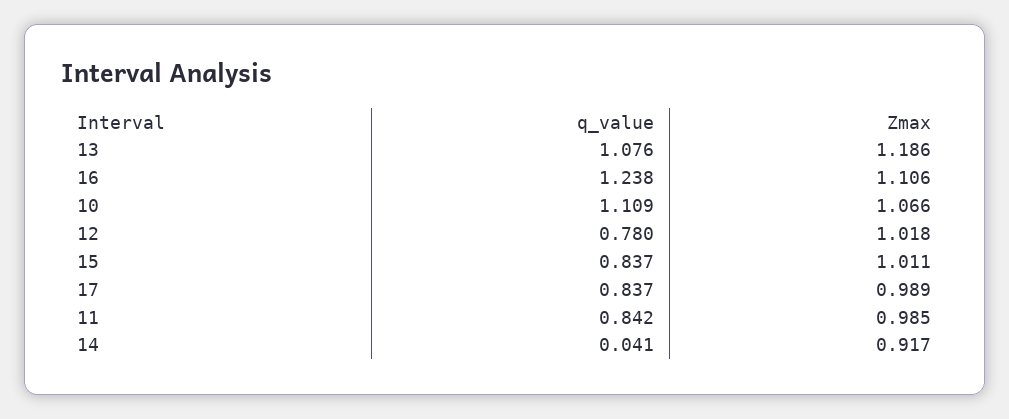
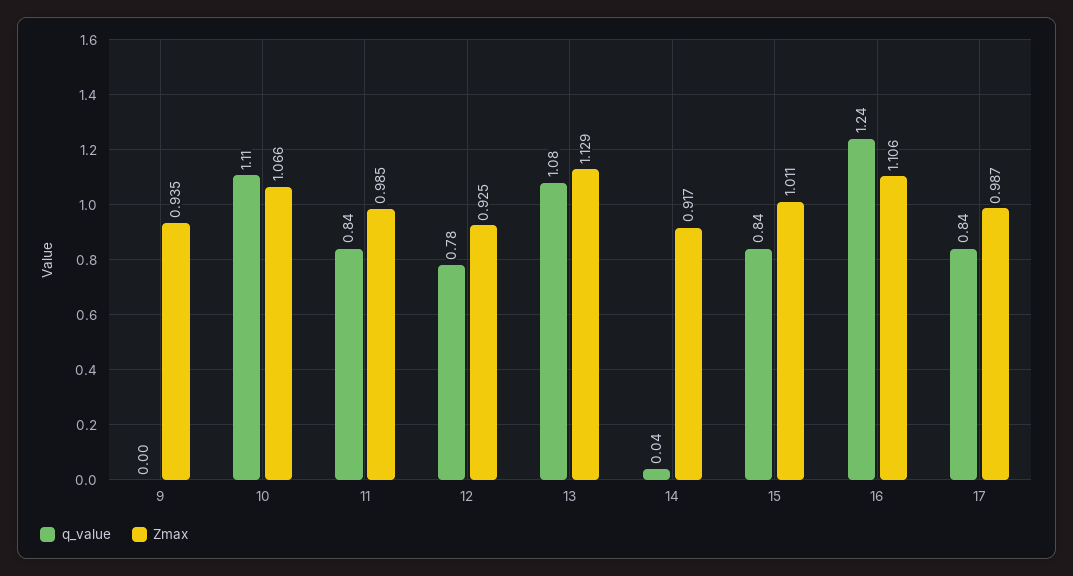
  {
    "q_value": {
      "13": 1.076,
      "16": 1.238,
      "10": 1.109,
      "12": 0.78,
      "15": 0.837,
      "17": 0.837,
      "11": 0.842,
-     "14": 0.041
+     "14": 0.041,
+     "9": 0
    },
    "Zmax": {
-     "13": 1.186,
+     "13": 1.129,
      "16": 1.106,
      "10": 1.066,
-     "12": 1.018,
+     "12": 0.925,
      "15": 1.011,
-     "17": 0.989,
+     "17": 0.987,
      "11": 0.985,
-     "14": 0.917
+     "14": 0.917,
+     "9": 0.935
    }
  }

